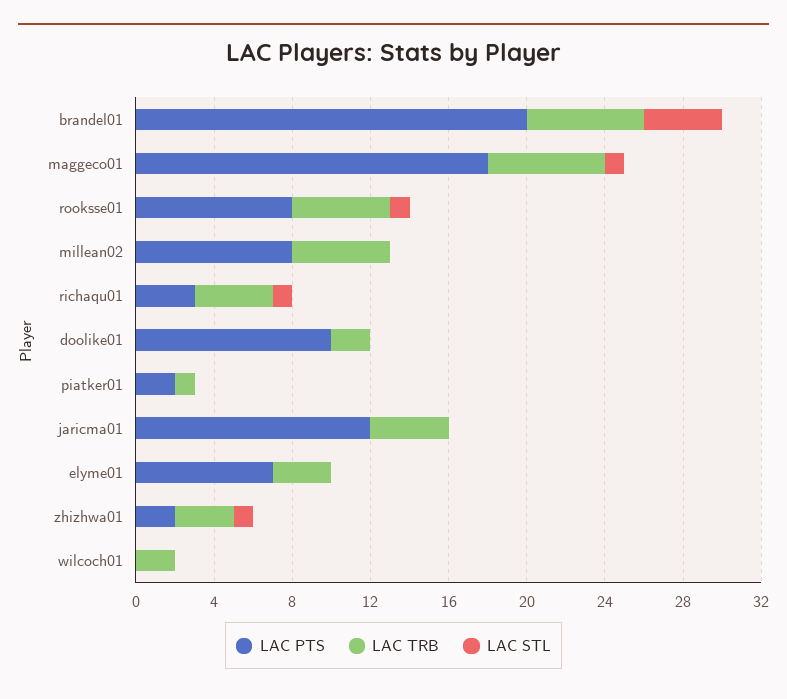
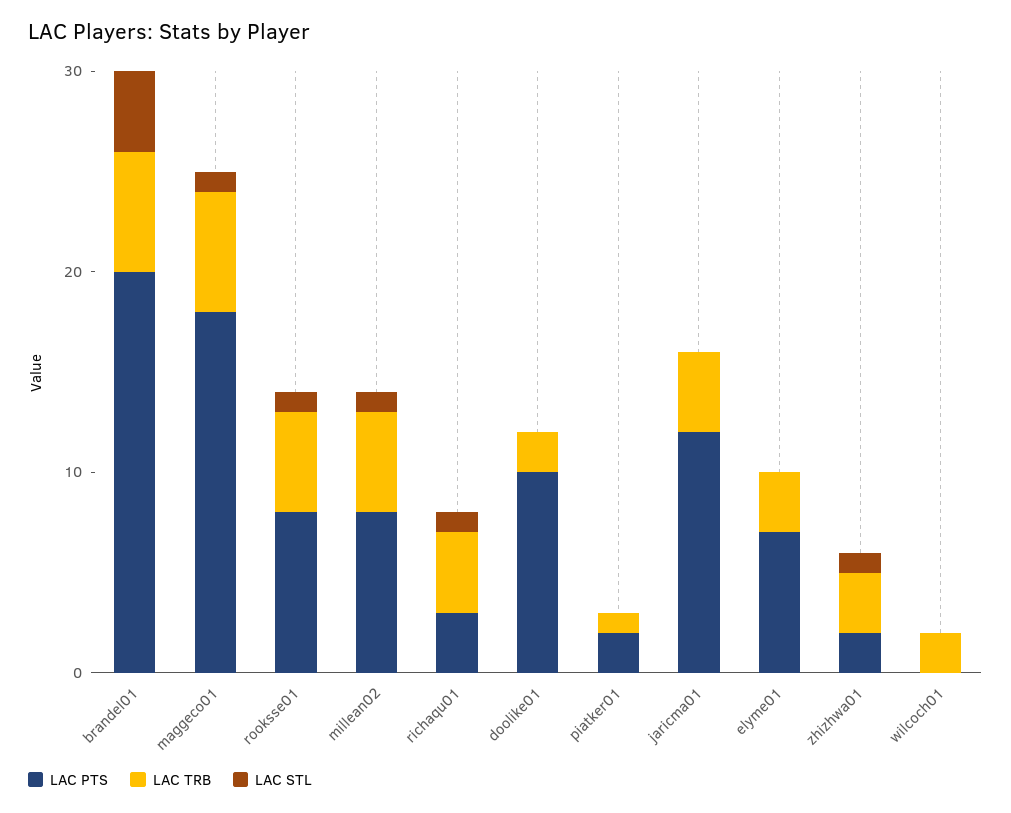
  {
    "LAC PTS": {
      "brandel01": 20,
      "maggeco01": 18,
      "rooksse01": 8,
      "millean02": 8,
      "richaqu01": 3,
      "doolike01": 10,
      "piatker01": 2,
      "jaricma01": 12,
      "elyme01": 7,
      "zhizhwa01": 2,
      "wilcoch01": 0
    },
    "LAC TRB": {
      "brandel01": 6,
      "maggeco01": 6,
      "rooksse01": 5,
      "millean02": 5,
      "richaqu01": 4,
      "doolike01": 2,
      "piatker01": 1,
      "jaricma01": 4,
      "elyme01": 3,
      "zhizhwa01": 3,
      "wilcoch01": 2
    },
    "LAC STL": {
      "brandel01": 4,
      "maggeco01": 1,
      "rooksse01": 1,
-     "millean02": 0,
+     "millean02": 1,
      "richaqu01": 1,
      "doolike01": 0,
      "piatker01": 0,
      "jaricma01": 0,
      "elyme01": 0,
      "zhizhwa01": 1,
      "wilcoch01": 0
    }
  }

